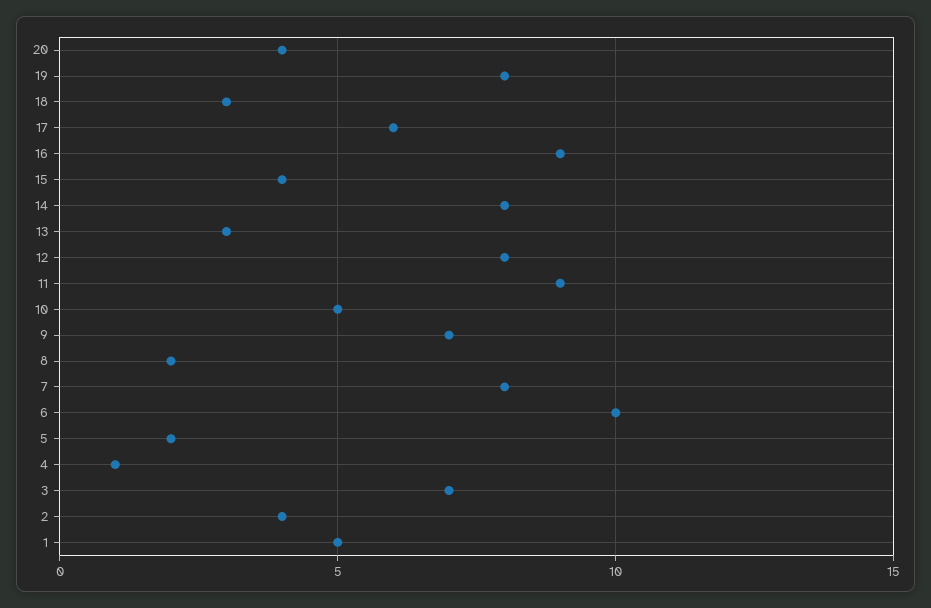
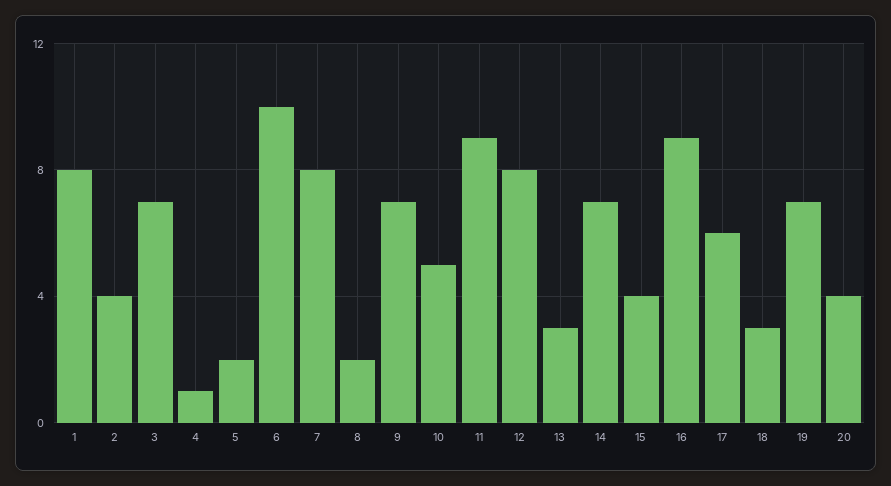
  {
    "20": 4,
-   "19": 8,
+   "19": 7,
    "18": 3,
    "17": 6,
    "16": 9,
    "15": 4,
-   "14": 8,
+   "14": 7,
    "13": 3,
    "12": 8,
    "11": 9,
    "10": 5,
    "9": 7,
    "8": 2,
    "7": 8,
    "6": 10,
    "5": 2,
    "4": 1,
    "3": 7,
    "2": 4,
-   "1": 5
+   "1": 8
  }

